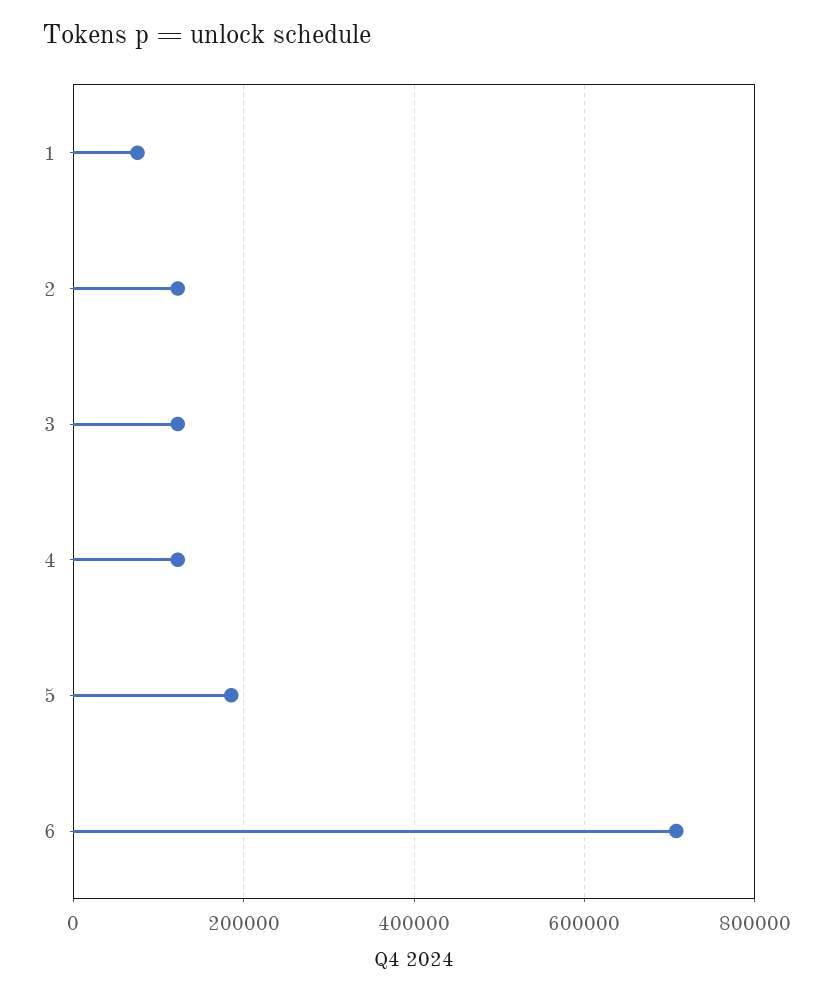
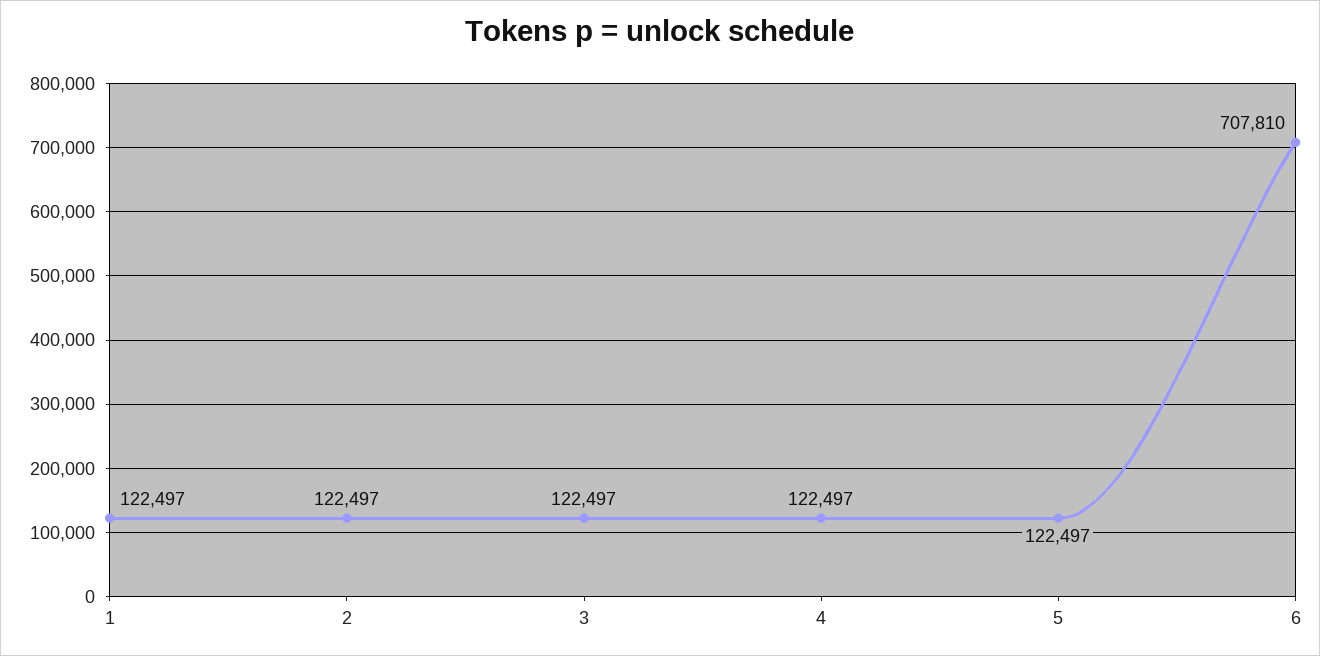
  {
-   "1": 80000,
+   "1": 122497,
    "2": 122497,
    "3": 122497,
    "4": 122497,
-   "5": 180000,
+   "5": 122497,
    "6": 707810
  }

